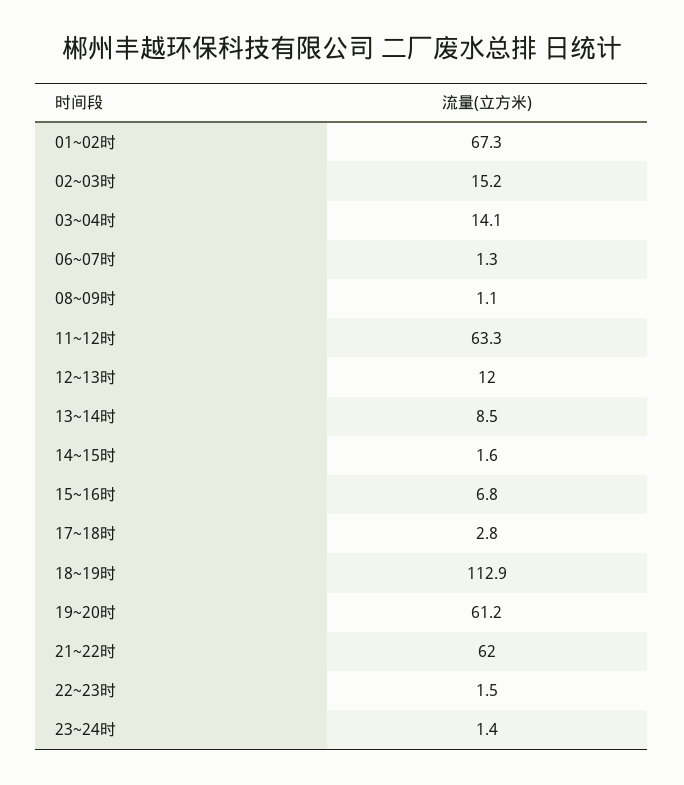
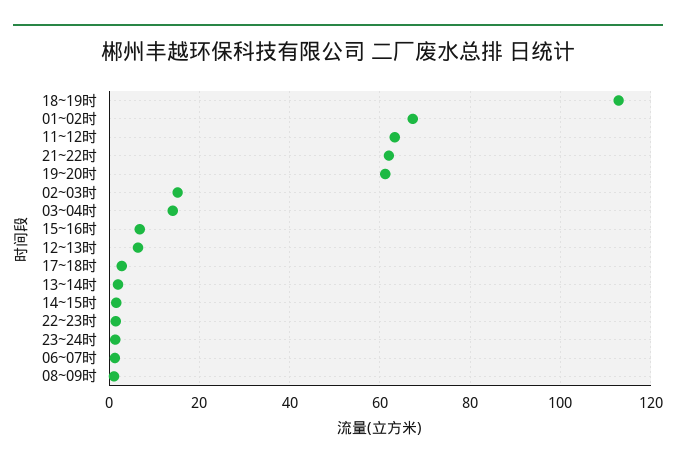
  {
    "01~02时": 67.3,
    "02~03时": 15.2,
    "03~04时": 14.1,
    "06~07时": 1.3,
    "08~09时": 1.1,
    "11~12时": 63.3,
-   "12~13时": 12,
+   "12~13时": 6,
-   "13~14时": 8.5,
+   "13~14时": 2,
    "14~15时": 1.6,
    "15~16时": 6.8,
    "17~18时": 2.8,
    "18~19时": 112.9,
    "19~20时": 61.2,
    "21~22时": 62,
    "22~23时": 1.5,
    "23~24时": 1.4
  }

